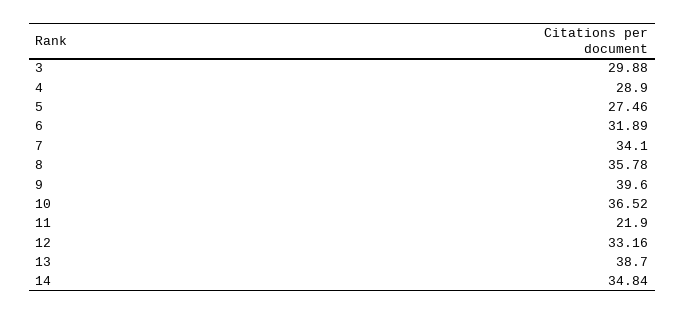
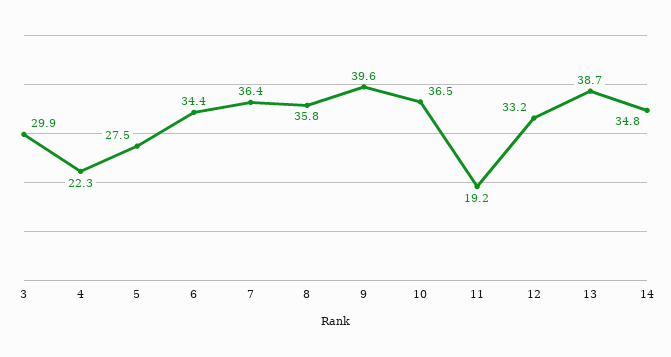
  {
    "3": 29.88,
-   "4": 28.9,
+   "4": 22.3,
    "5": 27.46,
-   "6": 31.89,
+   "6": 34.4,
-   "7": 34.1,
+   "7": 36.4,
    "8": 35.78,
    "9": 39.6,
    "10": 36.52,
-   "11": 21.9,
+   "11": 19.2,
    "12": 33.16,
    "13": 38.7,
    "14": 34.84
  }

